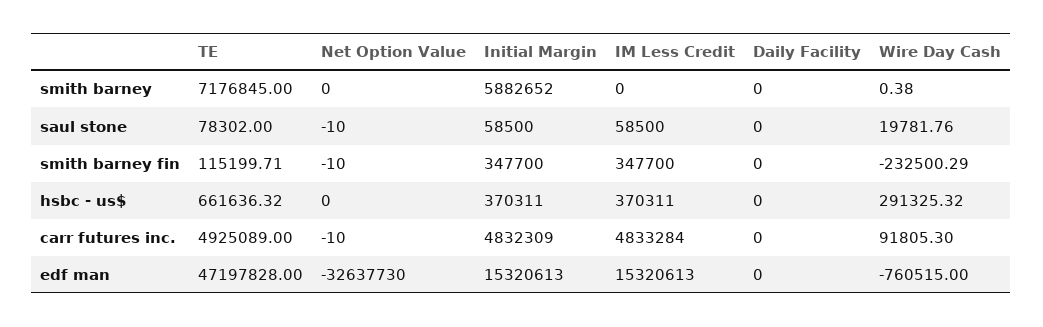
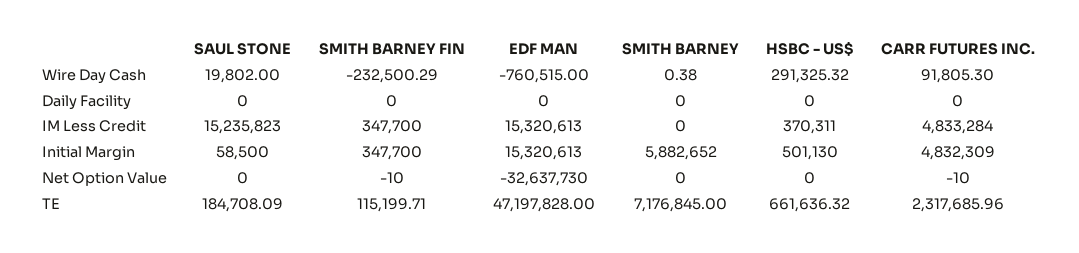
  {
    "TE": {
      "smith barney": 7176845,
-     "saul stone": 78302,
+     "saul stone": 184708.09,
      "smith barney fin": 115199.71,
      "hsbc - us$": 661636.32,
-     "carr futures inc.": 4925089,
+     "carr futures inc.": 2317685.96,
      "edf man": 47197828
    },
    "Net Option Value": {
      "smith barney": 0,
-     "saul stone": -10,
+     "saul stone": 0,
      "smith barney fin": -10,
      "hsbc - us$": 0,
      "carr futures inc.": -10,
      "edf man": -32637730
    },
    "Initial Margin": {
      "smith barney": 5882652,
      "saul stone": 58500,
      "smith barney fin": 347700,
-     "hsbc - us$": 370311,
+     "hsbc - us$": 501130,
      "carr futures inc.": 4832309,
      "edf man": 15320613
    },
    "IM Less Credit": {
      "smith barney": 0,
-     "saul stone": 58500,
+     "saul stone": 15235823,
      "smith barney fin": 347700,
      "hsbc - us$": 370311,
      "carr futures inc.": 4833284,
      "edf man": 15320613
    },
    "Daily Facility": {
      "smith barney": 0,
      "saul stone": 0,
      "smith barney fin": 0,
      "hsbc - us$": 0,
      "carr futures inc.": 0,
      "edf man": 0
    },
    "Wire Day Cash": {
      "smith barney": 0.38,
-     "saul stone": 19781.76,
+     "saul stone": 19802,
      "smith barney fin": -232500.29,
      "hsbc - us$": 291325.32,
      "carr futures inc.": 91805.3,
      "edf man": -760515
    }
  }

